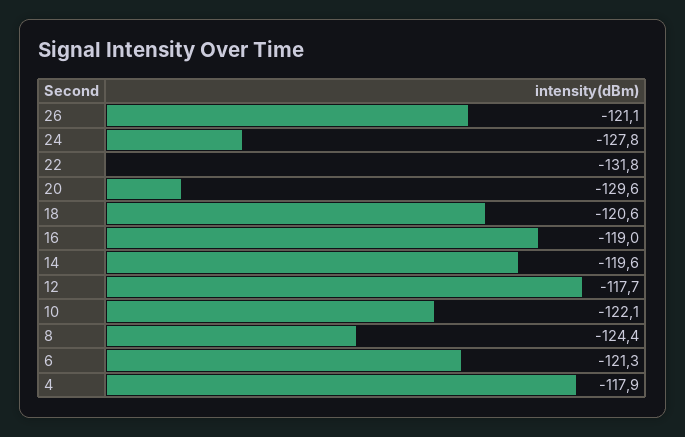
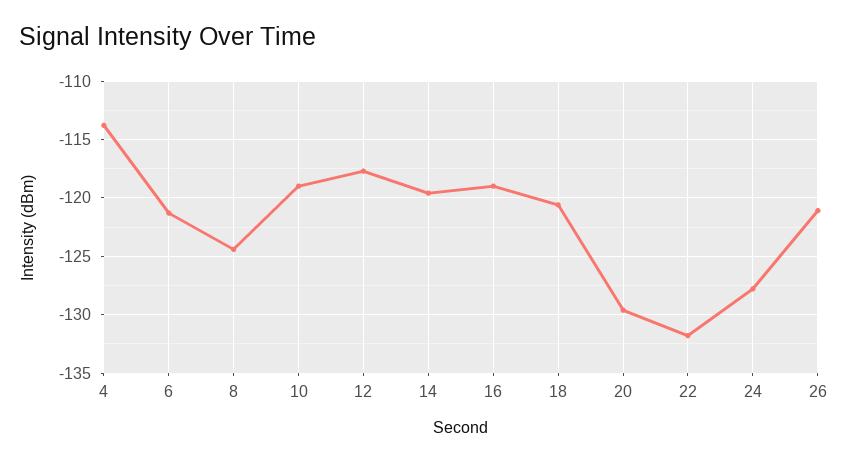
  {
    "26": -121.1,
    "24": -127.8,
    "22": -131.8,
    "20": -129.6,
    "18": -120.6,
    "16": -119,
    "14": -119.6,
    "12": -117.7,
-   "10": -122.1,
+   "10": -119,
    "8": -124.4,
    "6": -121.3,
-   "4": -117.9
+   "4": -114
  }

